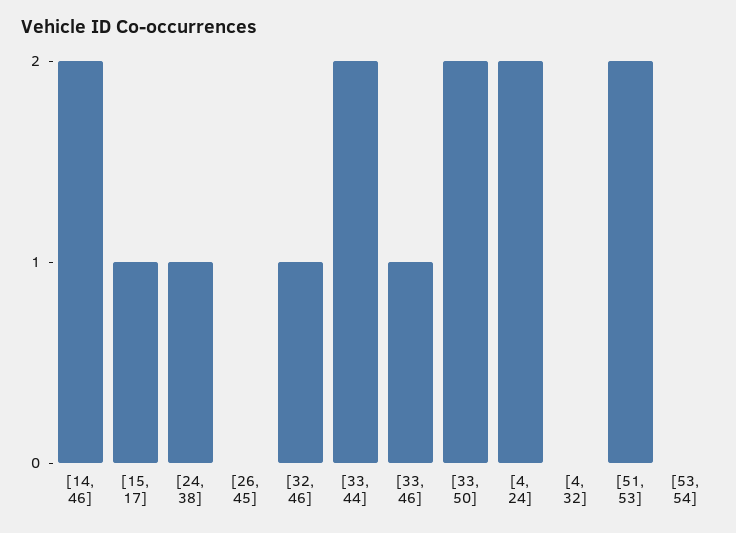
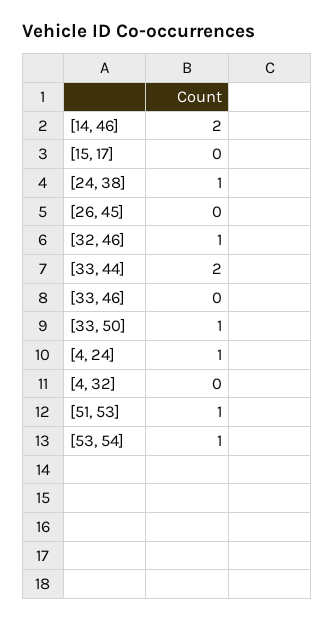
  {
    "[14, 46]": 2,
-   "[15, 17]": 1,
+   "[15, 17]": 0,
    "[24, 38]": 1,
    "[26, 45]": 0,
    "[32, 46]": 1,
    "[33, 44]": 2,
-   "[33, 46]": 1,
+   "[33, 46]": 0,
-   "[33, 50]": 2,
+   "[33, 50]": 1,
-   "[4, 24]": 2,
+   "[4, 24]": 1,
    "[4, 32]": 0,
-   "[51, 53]": 2,
+   "[51, 53]": 1,
-   "[53, 54]": 0
+   "[53, 54]": 1
  }

